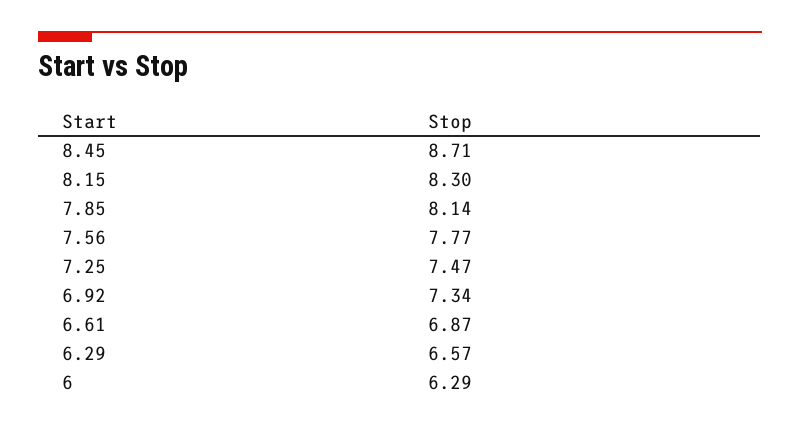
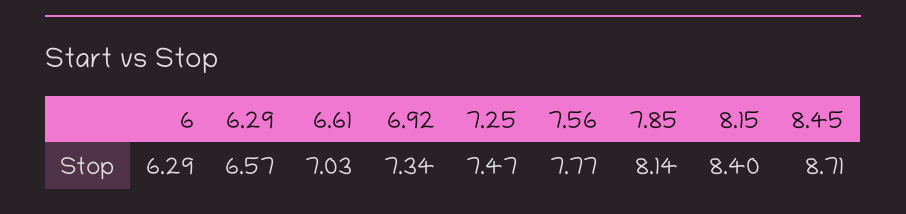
  {
    "8.45": 8.71,
-   "8.15": 8.3,
+   "8.15": 8.4,
    "7.85": 8.14,
    "7.56": 7.77,
    "7.25": 7.47,
    "6.92": 7.34,
-   "6.61": 6.87,
+   "6.61": 7.03,
    "6.29": 6.57,
    "6": 6.29
  }

